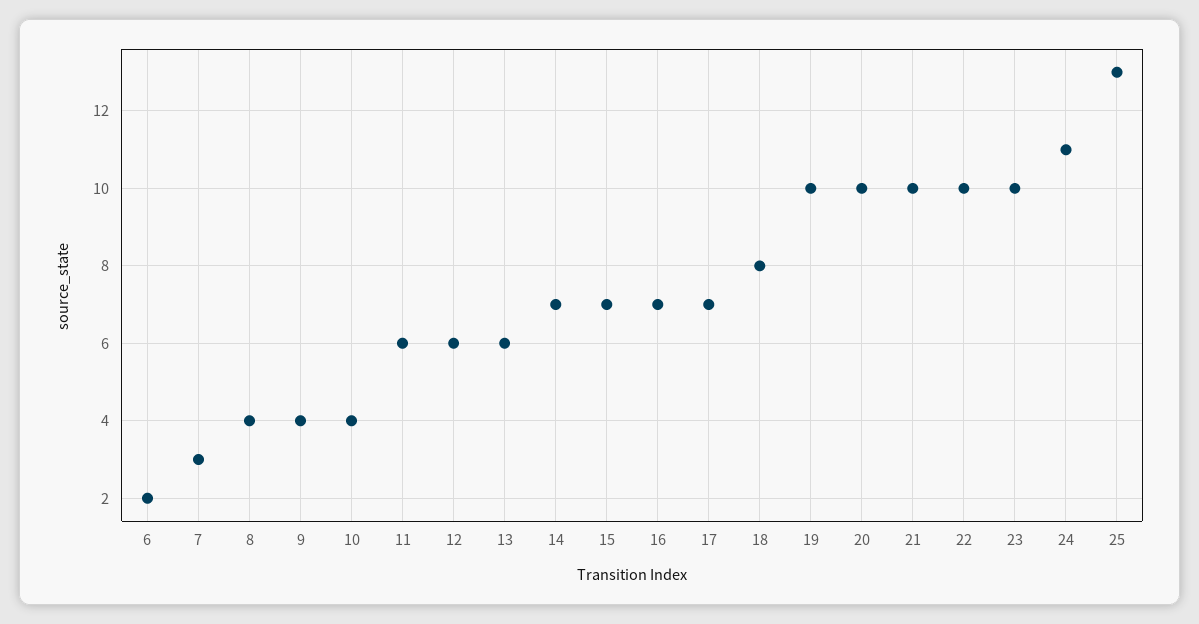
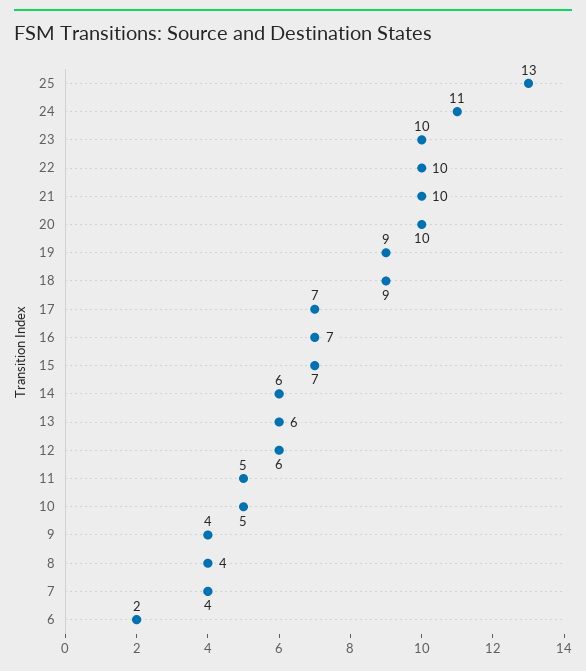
  {
    "6": 2,
-   "7": 3,
+   "7": 4,
    "8": 4,
    "9": 4,
-   "10": 4,
+   "10": 5,
-   "11": 6,
+   "11": 5,
    "12": 6,
    "13": 6,
-   "14": 7,
+   "14": 6,
    "15": 7,
    "16": 7,
    "17": 7,
-   "18": 8,
+   "18": 9,
-   "19": 10,
+   "19": 9,
    "20": 10,
    "21": 10,
    "22": 10,
    "23": 10,
    "24": 11,
    "25": 13
  }

